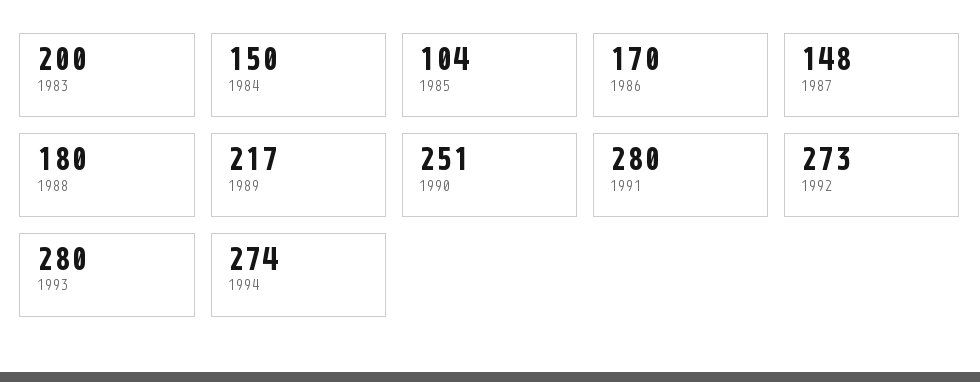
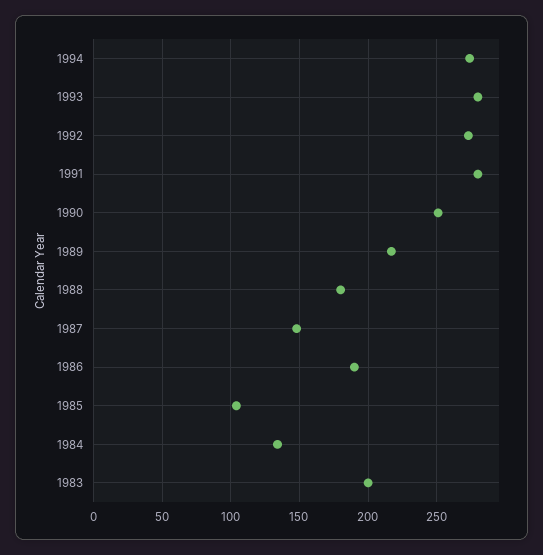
  {
    "1983": 200,
-   "1984": 150,
+   "1984": 135,
    "1985": 104,
-   "1986": 170,
+   "1986": 190,
    "1987": 148,
    "1988": 180,
    "1989": 217,
    "1990": 251,
    "1991": 280,
    "1992": 273,
    "1993": 280,
    "1994": 274
  }

